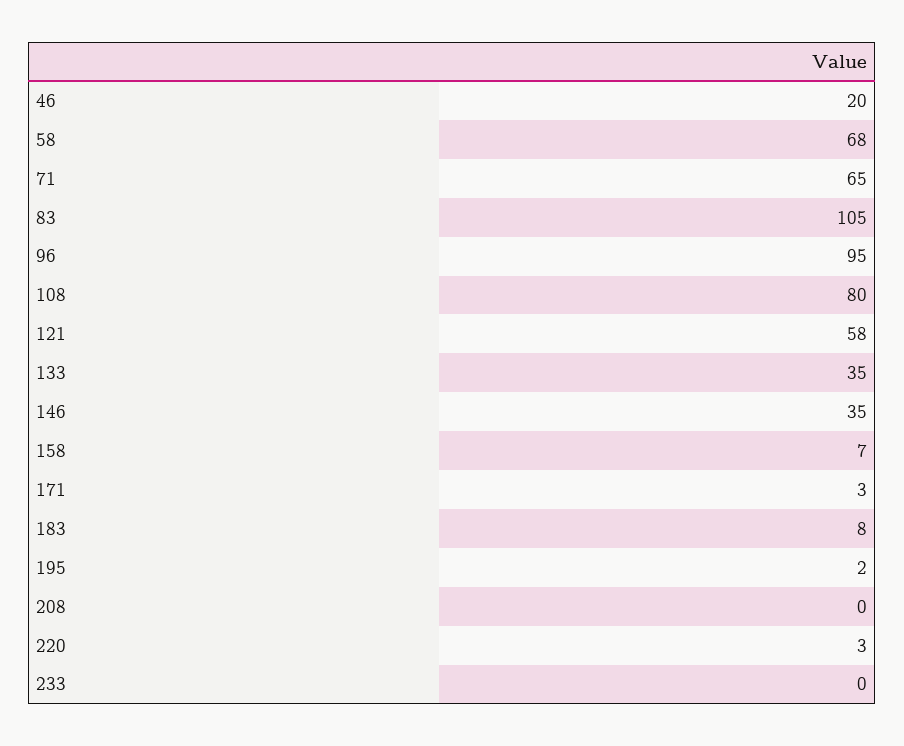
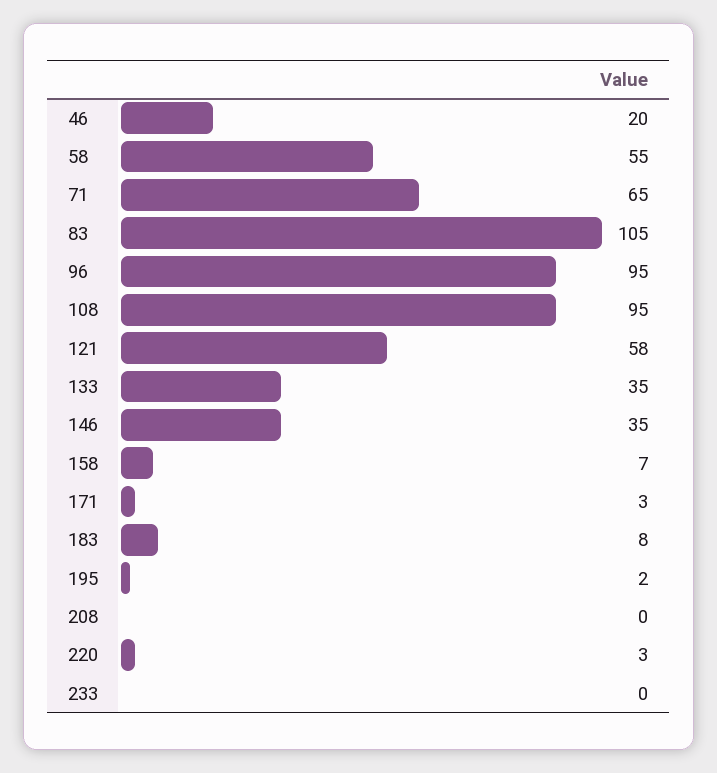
  {
    "46": 20,
-   "58": 68,
+   "58": 55,
    "71": 65,
    "83": 105,
    "96": 95,
-   "108": 80,
+   "108": 95,
    "121": 58,
    "133": 35,
    "146": 35,
    "158": 7,
    "171": 3,
    "183": 8,
    "195": 2,
    "208": 0,
    "220": 3,
    "233": 0
  }

